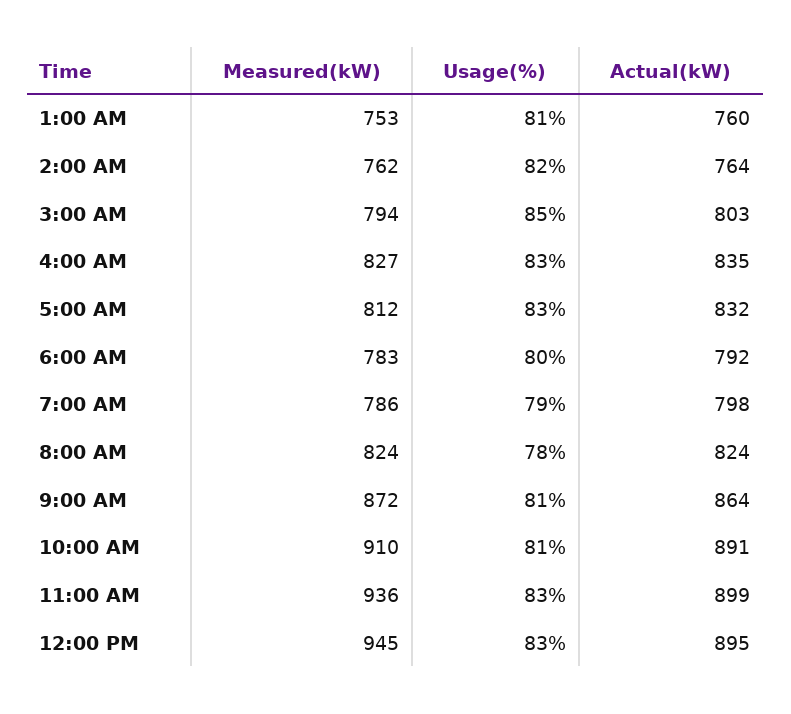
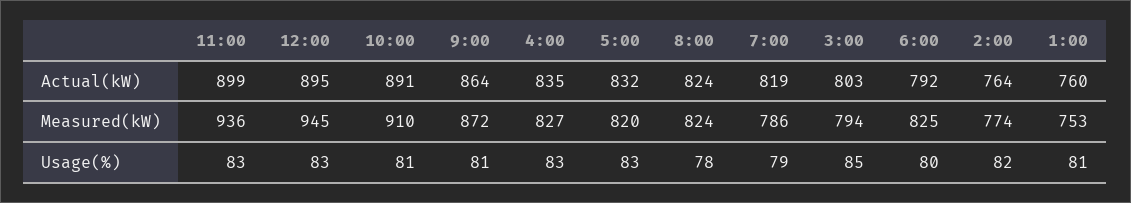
  {
    "Measured(kW)": {
      "1:00 AM": 753,
-     "2:00 AM": 762,
+     "2:00 AM": 774,
      "3:00 AM": 794,
      "4:00 AM": 827,
-     "5:00 AM": 812,
+     "5:00 AM": 820,
-     "6:00 AM": 783,
+     "6:00 AM": 825,
      "7:00 AM": 786,
      "8:00 AM": 824,
      "9:00 AM": 872,
      "10:00 AM": 910,
      "11:00 AM": 936,
      "12:00 PM": 945
    },
    "Usage(%)": {
      "1:00 AM": 81,
      "2:00 AM": 82,
      "3:00 AM": 85,
      "4:00 AM": 83,
      "5:00 AM": 83,
      "6:00 AM": 80,
      "7:00 AM": 79,
      "8:00 AM": 78,
      "9:00 AM": 81,
      "10:00 AM": 81,
      "11:00 AM": 83,
      "12:00 PM": 83
    },
    "Actual(kW)": {
      "1:00 AM": 760,
      "2:00 AM": 764,
      "3:00 AM": 803,
      "4:00 AM": 835,
      "5:00 AM": 832,
      "6:00 AM": 792,
-     "7:00 AM": 798,
+     "7:00 AM": 819,
      "8:00 AM": 824,
      "9:00 AM": 864,
      "10:00 AM": 891,
      "11:00 AM": 899,
      "12:00 PM": 895
    }
  }

